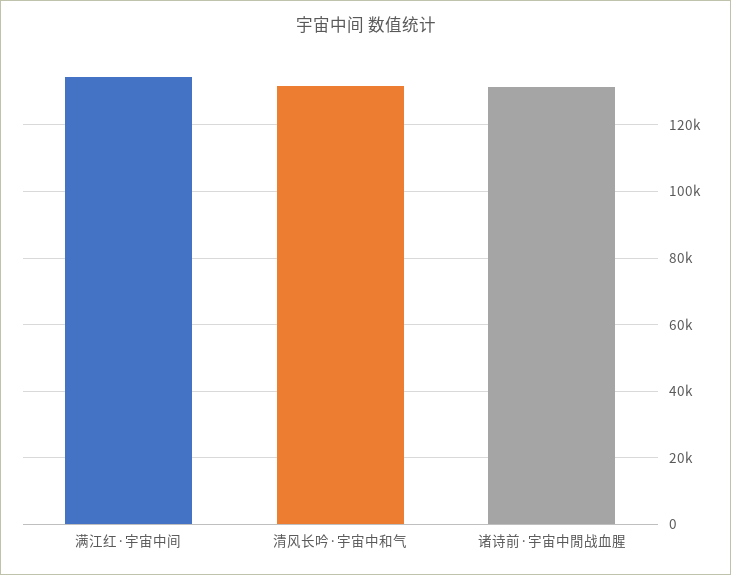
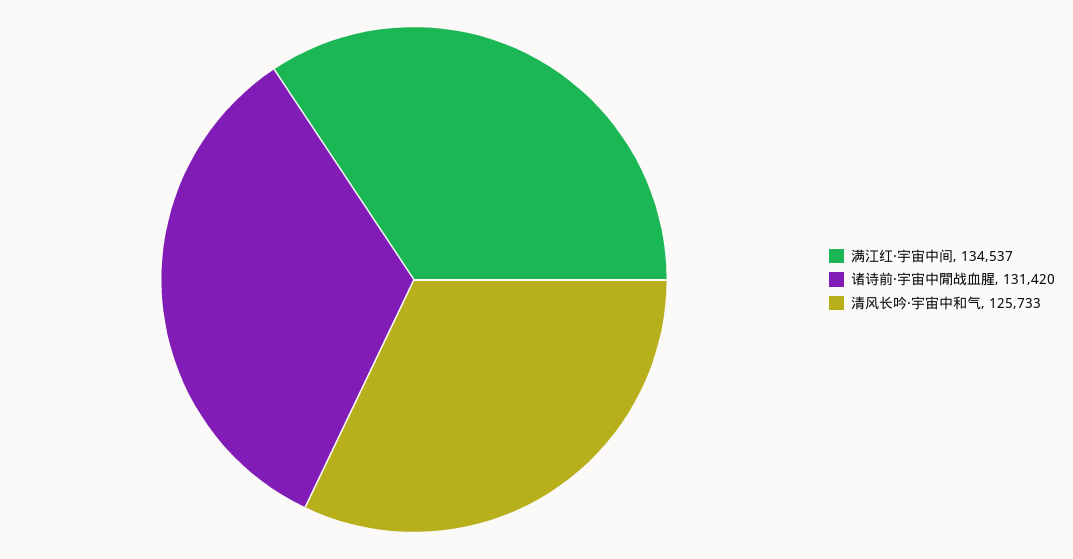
  {
    "满江红·宇宙中间": 134537,
-   "清风长吟·宇宙中和气": 132000,
+   "清风长吟·宇宙中和气": 125733,
    "诸诗前·宇宙中閒战血腥": 131420
  }

